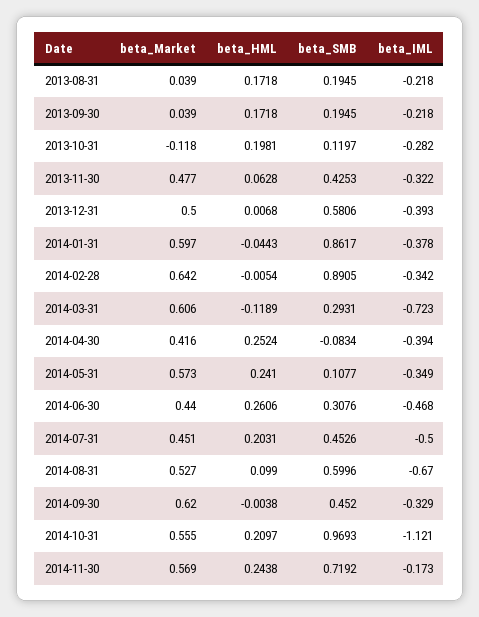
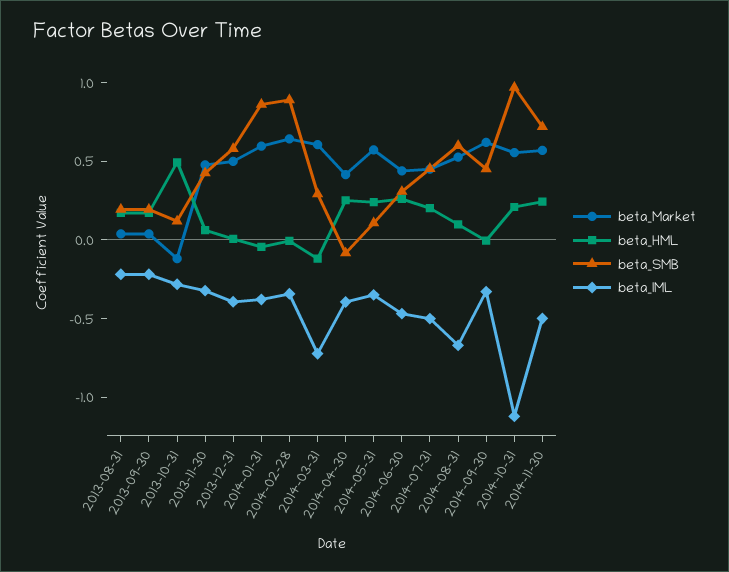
  {
    "beta_Market": {
      "2013-08-31": 0.039,
      "2013-09-30": 0.039,
      "2013-10-31": -0.118,
      "2013-11-30": 0.477,
      "2013-12-31": 0.5,
      "2014-01-31": 0.597,
      "2014-02-28": 0.642,
      "2014-03-31": 0.606,
      "2014-04-30": 0.416,
      "2014-05-31": 0.573,
      "2014-06-30": 0.44,
      "2014-07-31": 0.451,
      "2014-08-31": 0.527,
      "2014-09-30": 0.62,
      "2014-10-31": 0.555,
      "2014-11-30": 0.569
    },
    "beta_HML": {
      "2013-08-31": 0.1718,
      "2013-09-30": 0.1718,
-     "2013-10-31": 0.1981,
+     "2013-10-31": 0.5,
      "2013-11-30": 0.0628,
      "2013-12-31": 0.0068,
      "2014-01-31": -0.0443,
      "2014-02-28": -0.0054,
      "2014-03-31": -0.1189,
      "2014-04-30": 0.2524,
      "2014-05-31": 0.241,
      "2014-06-30": 0.2606,
      "2014-07-31": 0.2031,
      "2014-08-31": 0.099,
      "2014-09-30": -0.0038,
      "2014-10-31": 0.2097,
      "2014-11-30": 0.2438
    },
    "beta_SMB": {
      "2013-08-31": 0.1945,
      "2013-09-30": 0.1945,
      "2013-10-31": 0.1197,
      "2013-11-30": 0.4253,
      "2013-12-31": 0.5806,
      "2014-01-31": 0.8617,
      "2014-02-28": 0.8905,
      "2014-03-31": 0.2931,
      "2014-04-30": -0.0834,
      "2014-05-31": 0.1077,
      "2014-06-30": 0.3076,
      "2014-07-31": 0.4526,
      "2014-08-31": 0.5996,
      "2014-09-30": 0.452,
      "2014-10-31": 0.9693,
      "2014-11-30": 0.7192
    },
    "beta_IML": {
      "2013-08-31": -0.218,
      "2013-09-30": -0.218,
      "2013-10-31": -0.282,
      "2013-11-30": -0.322,
      "2013-12-31": -0.393,
      "2014-01-31": -0.378,
      "2014-02-28": -0.342,
      "2014-03-31": -0.723,
      "2014-04-30": -0.394,
      "2014-05-31": -0.349,
      "2014-06-30": -0.468,
      "2014-07-31": -0.5,
      "2014-08-31": -0.67,
      "2014-09-30": -0.329,
      "2014-10-31": -1.121,
-     "2014-11-30": -0.173
+     "2014-11-30": -0.5
    }
  }

